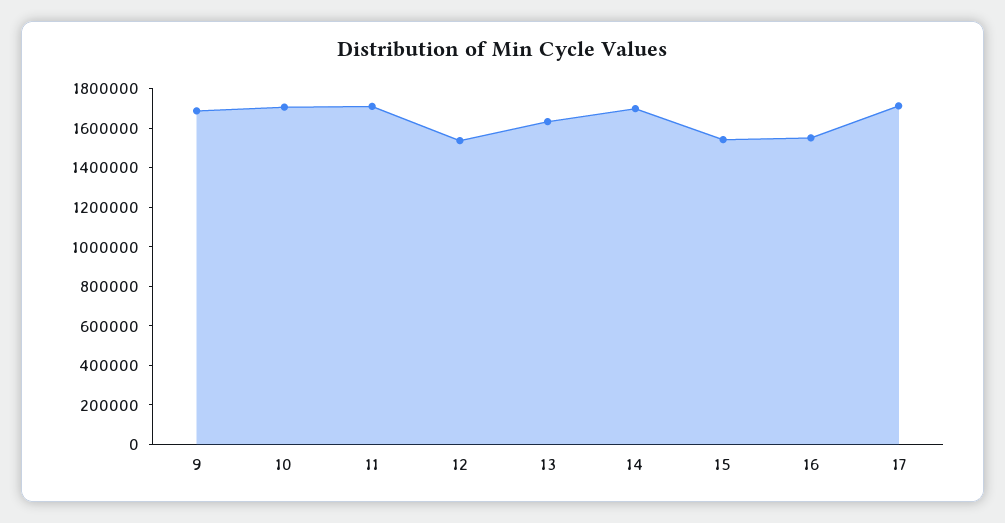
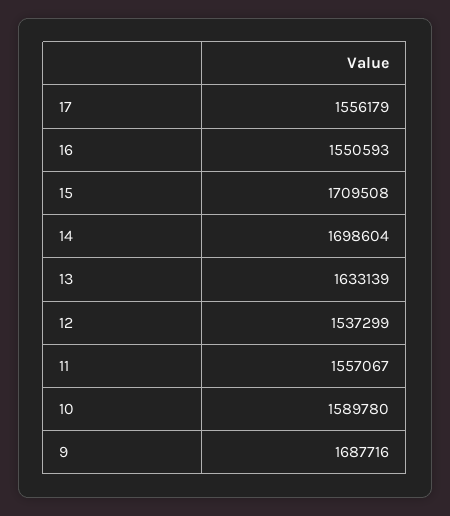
  {
    "9": 1687716,
-   "10": 1700000,
+   "10": 1589780,
-   "11": 1700000,
+   "11": 1557067,
    "12": 1537299,
    "13": 1633139,
    "14": 1698604,
-   "15": 1550000,
+   "15": 1709508,
    "16": 1550593,
-   "17": 1700000
+   "17": 1556179
  }

